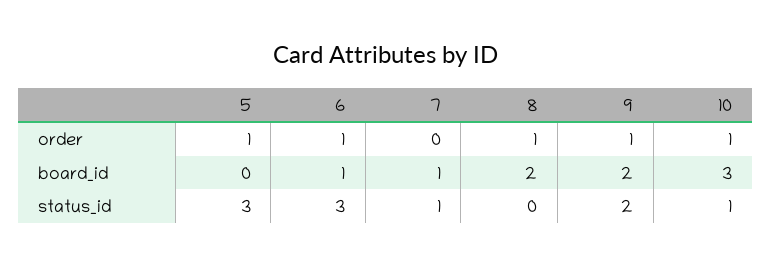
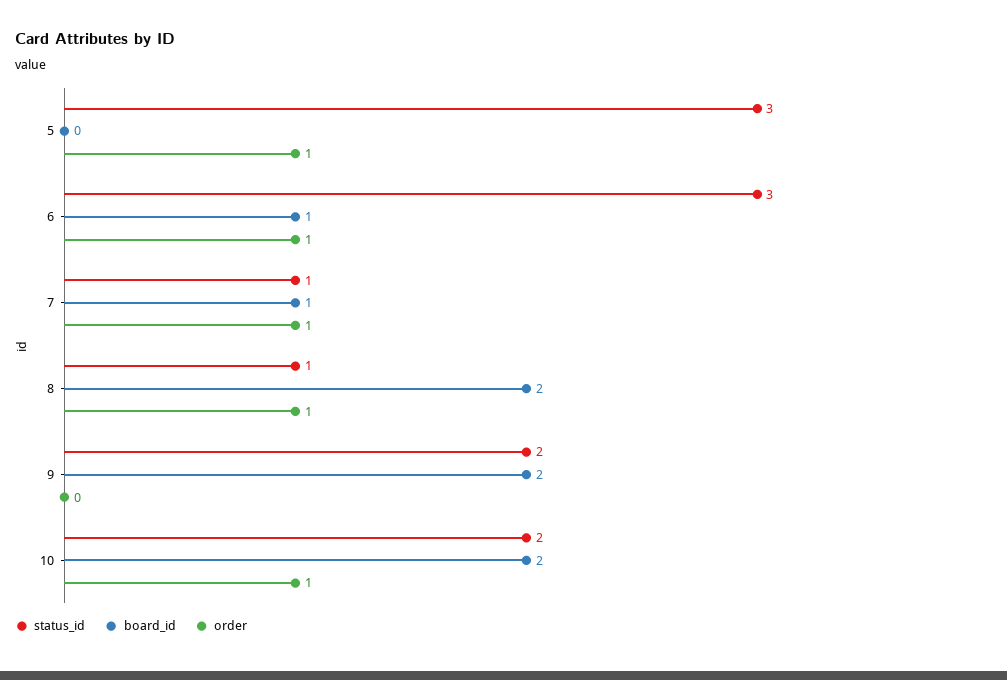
  {
    "order": {
      "5": 1,
      "6": 1,
-     "7": 0,
+     "7": 1,
      "8": 1,
-     "9": 1,
+     "9": 0,
      "10": 1
    },
    "board_id": {
      "5": 0,
      "6": 1,
      "7": 1,
      "8": 2,
      "9": 2,
-     "10": 3
+     "10": 2
    },
    "status_id": {
      "5": 3,
      "6": 3,
      "7": 1,
-     "8": 0,
+     "8": 1,
      "9": 2,
-     "10": 1
+     "10": 2
    }
  }

